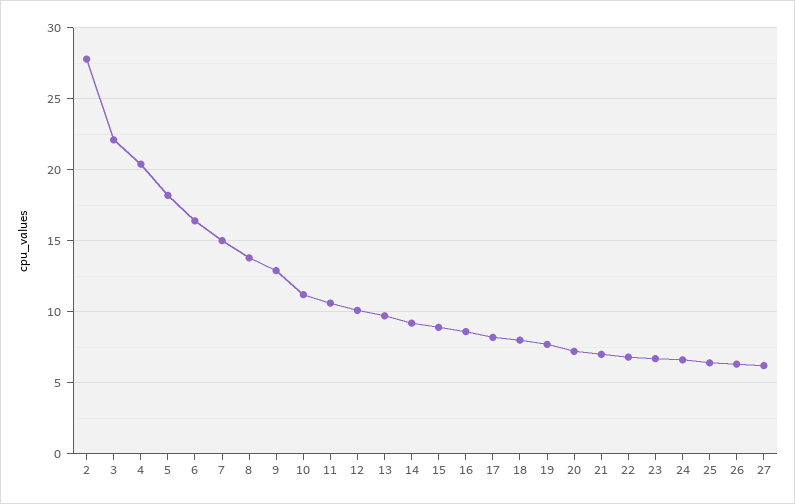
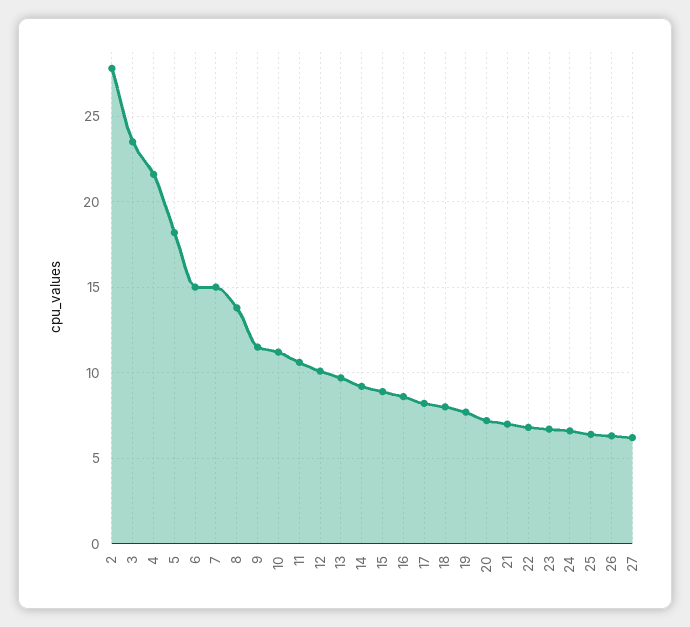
  {
    "2": 28,
-   "3": 22,
+   "3": 23.5,
-   "4": 20.5,
+   "4": 21.5,
    "5": 18,
-   "6": 16.5,
+   "6": 15,
    "7": 15,
    "8": 14,
-   "9": 13,
+   "9": 11.5,
    "10": 11,
    "11": 10.5,
    "12": 10,
    "13": 9.5,
    "14": 9,
    "15": 9,
    "16": 8.5,
    "17": 8,
    "18": 8,
    "19": 7.5,
    "20": 7,
    "21": 7,
    "22": 7,
    "23": 6.5,
    "24": 6.5,
    "25": 6.5,
    "26": 6.5,
    "27": 6
  }

